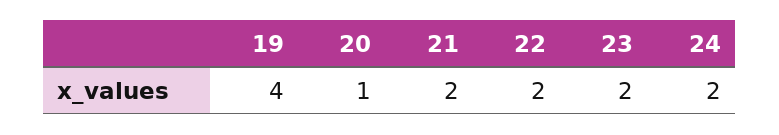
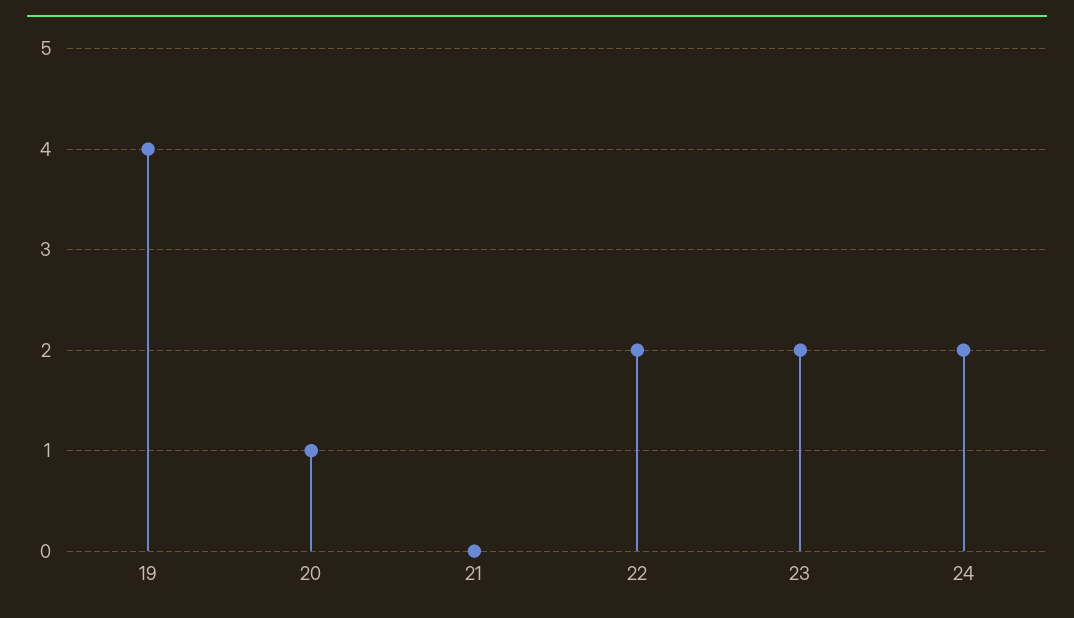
  {
    "19": 4,
    "20": 1,
-   "21": 2,
+   "21": 0,
    "22": 2,
    "23": 2,
    "24": 2
  }

